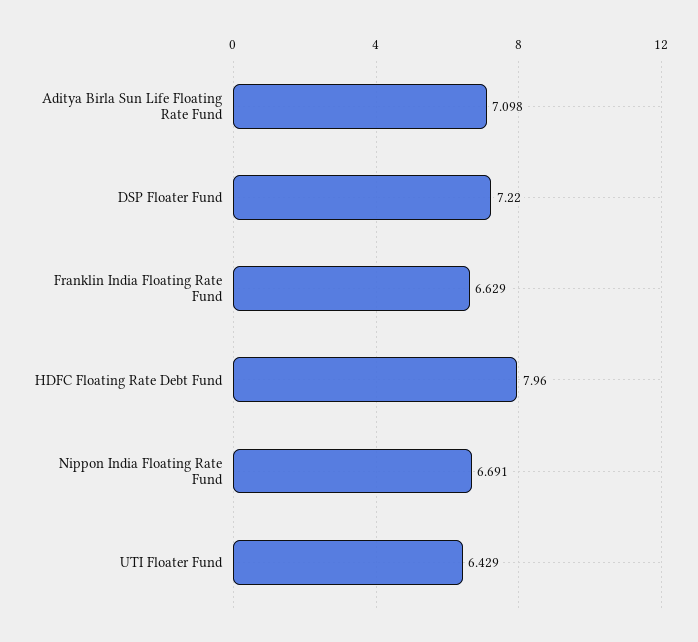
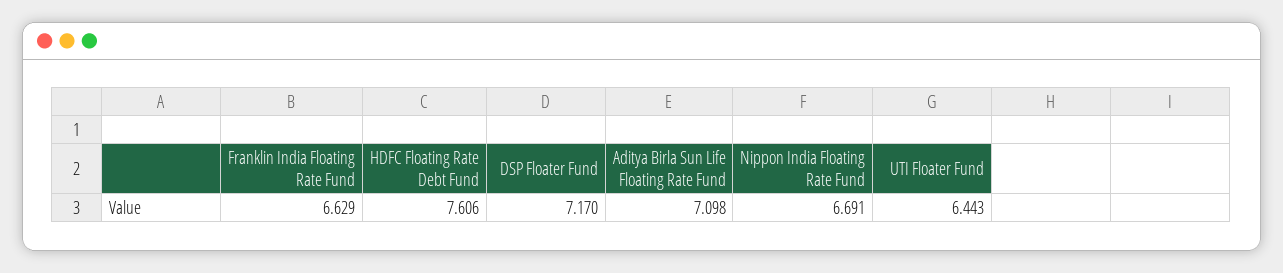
  {
    "Aditya Birla Sun Life Floating Rate Fund": 7.098,
-   "DSP Floater Fund": 7.22,
+   "DSP Floater Fund": 7.17,
    "Franklin India Floating Rate Fund": 6.629,
-   "HDFC Floating Rate Debt Fund": 7.96,
+   "HDFC Floating Rate Debt Fund": 7.606,
    "Nippon India Floating Rate Fund": 6.691,
-   "UTI Floater Fund": 6.429
+   "UTI Floater Fund": 6.443
  }

